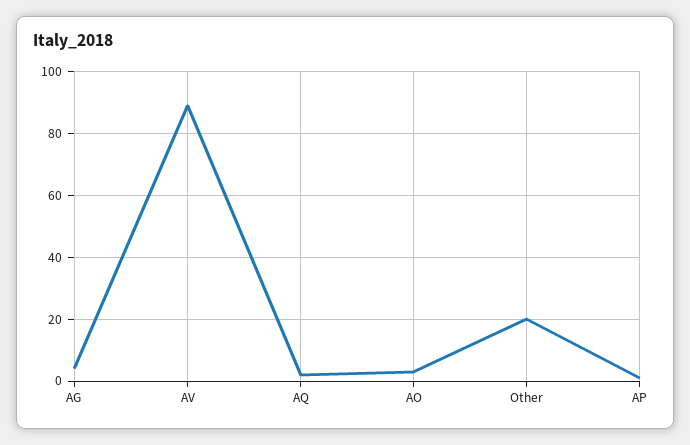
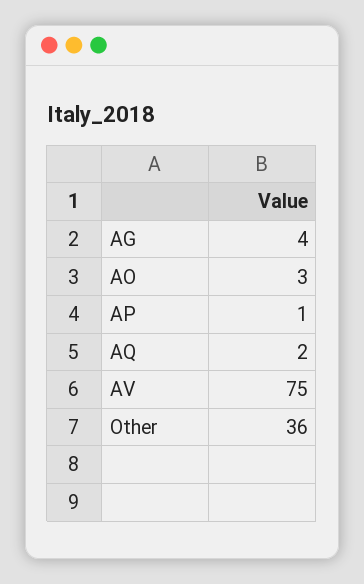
  {
    "AG": 4,
-   "AV": 90,
+   "AV": 75,
    "AQ": 2,
    "AO": 3,
-   "Other": 20,
+   "Other": 36,
    "AP": 1
  }

